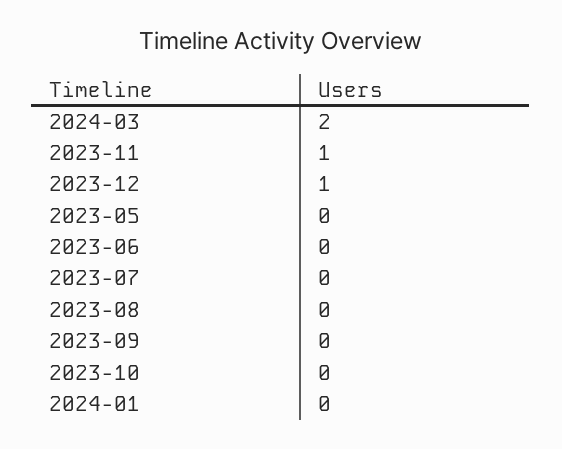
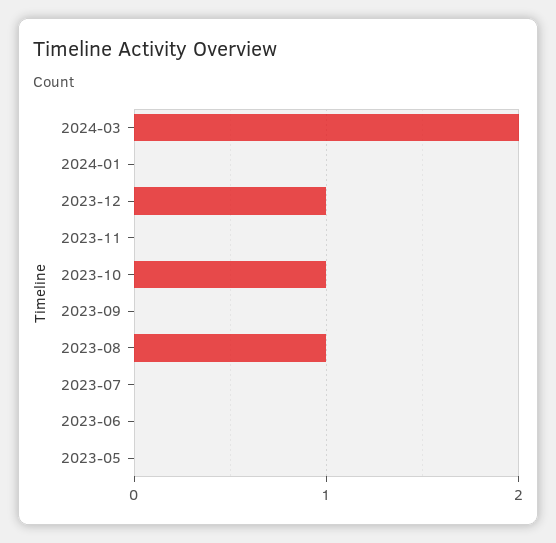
  {
    "2024-03": 2,
-   "2023-11": 1,
+   "2023-11": 0,
    "2023-12": 1,
    "2023-05": 0,
    "2023-06": 0,
    "2023-07": 0,
-   "2023-08": 0,
+   "2023-08": 1,
    "2023-09": 0,
-   "2023-10": 0,
+   "2023-10": 1,
    "2024-01": 0
  }

